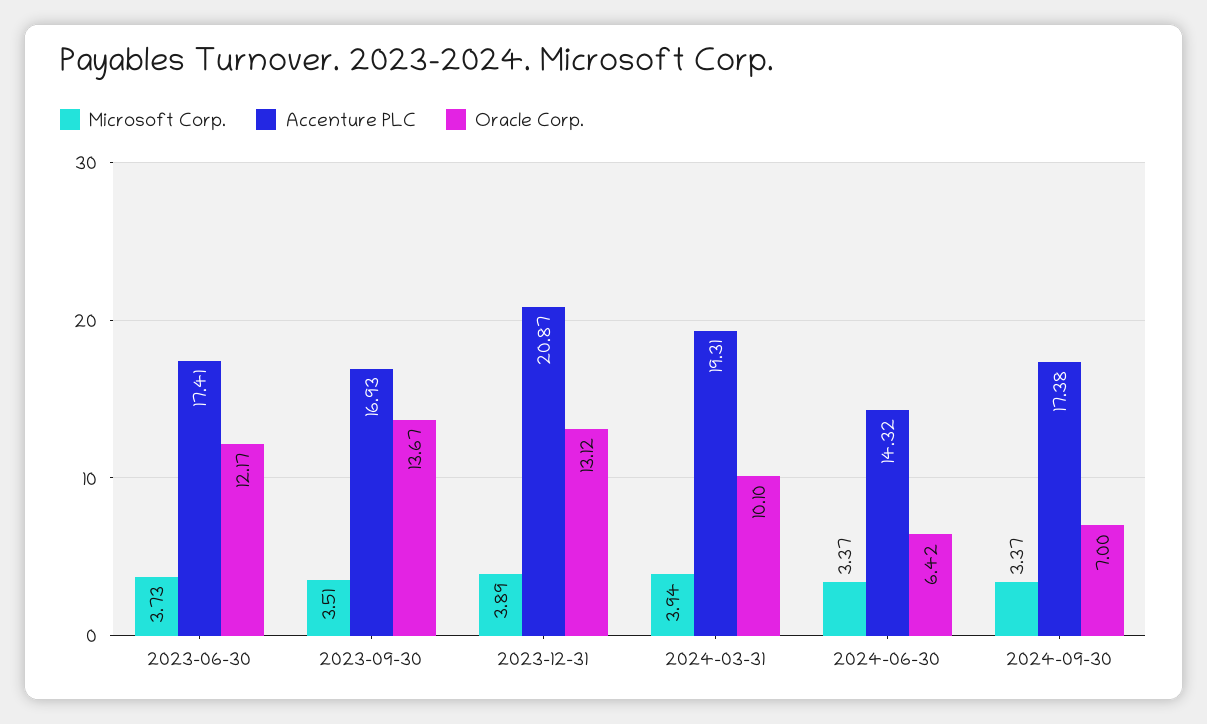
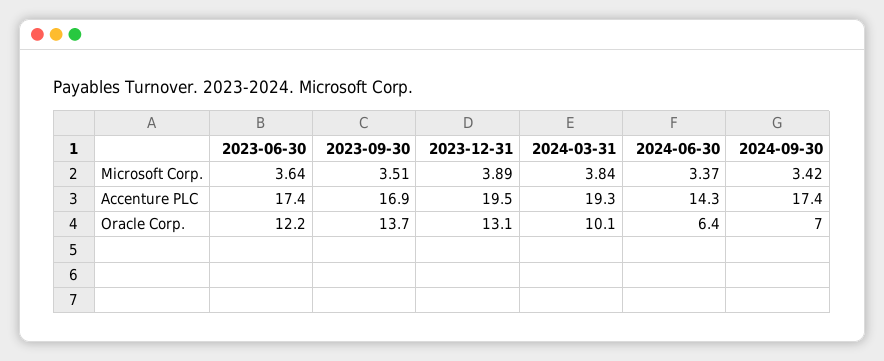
  {
    "Microsoft Corp.": {
-     "2023-06-30": 3.73,
+     "2023-06-30": 3.64,
      "2023-09-30": 3.51,
      "2023-12-31": 3.89,
-     "2024-03-31": 3.94,
+     "2024-03-31": 3.84,
      "2024-06-30": 3.37,
-     "2024-09-30": 3.37
+     "2024-09-30": 3.42
    },
    "Accenture PLC": {
      "2023-06-30": 17.41,
      "2023-09-30": 16.93,
-     "2023-12-31": 20.87,
+     "2023-12-31": 19.5,
      "2024-03-31": 19.31,
      "2024-06-30": 14.32,
      "2024-09-30": 17.38
    },
    "Oracle Corp.": {
      "2023-06-30": 12.17,
      "2023-09-30": 13.67,
      "2023-12-31": 13.12,
      "2024-03-31": 10.1,
      "2024-06-30": 6.42,
      "2024-09-30": 7
    }
  }

